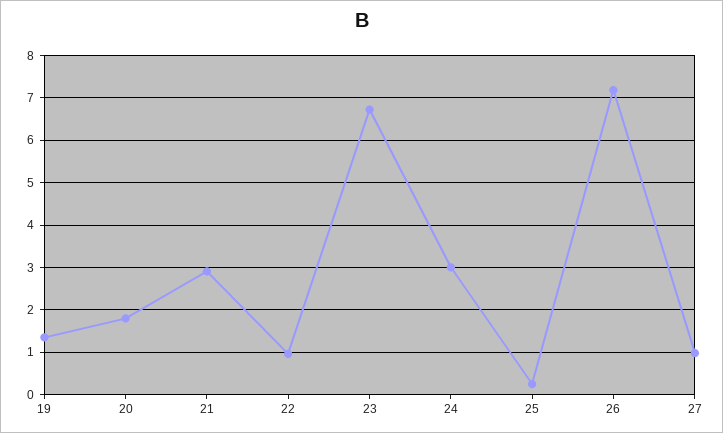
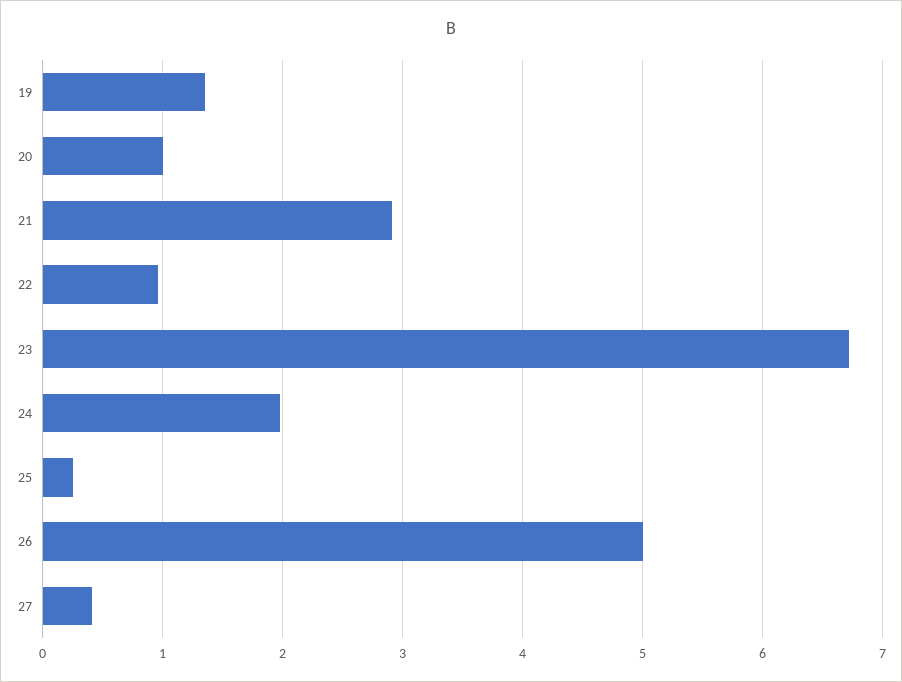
  {
    "19": 1.4,
-   "20": 1.8,
+   "20": 1,
    "21": 2.9,
    "22": 1,
    "23": 6.7,
-   "24": 3,
+   "24": 2,
    "25": 0.3,
-   "26": 7.2,
+   "26": 5,
-   "27": 1
+   "27": 0.4
  }

